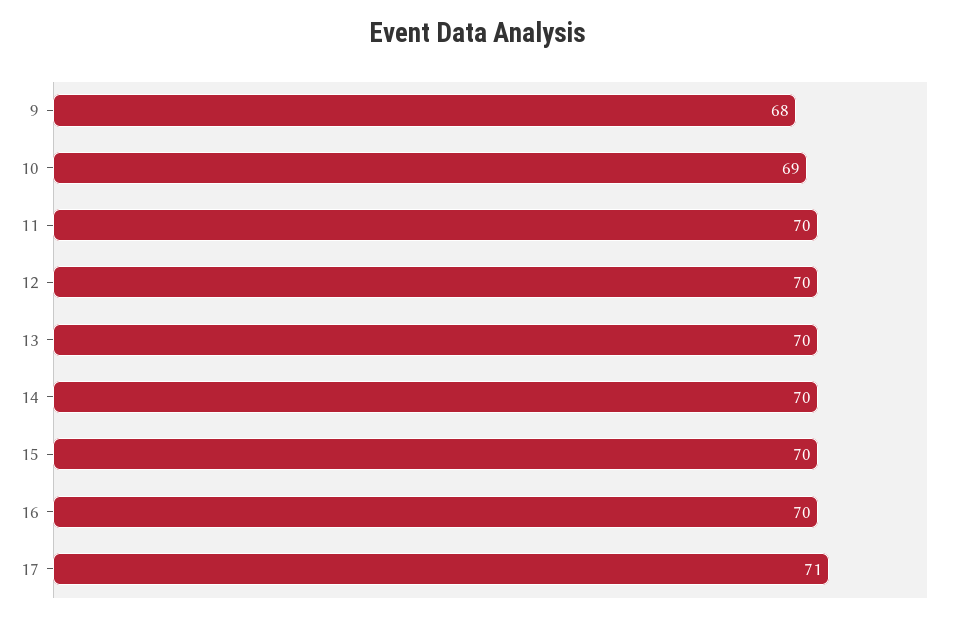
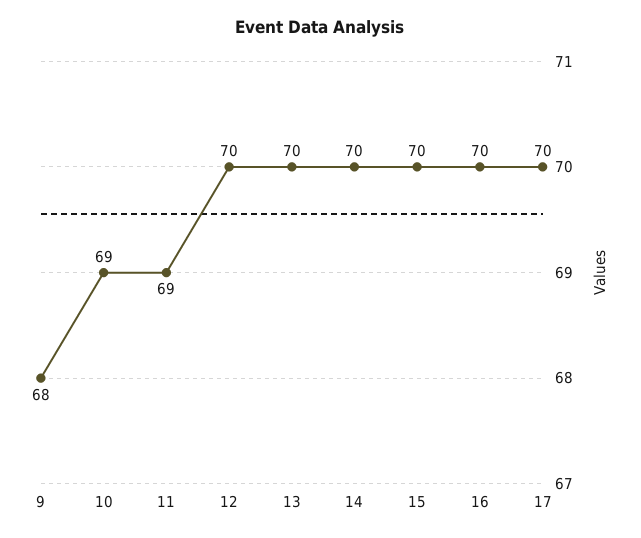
  {
    "9": 68,
    "10": 69,
-   "11": 70,
+   "11": 69,
    "12": 70,
    "13": 70,
    "14": 70,
    "15": 70,
    "16": 70,
-   "17": 71
+   "17": 70
  }

